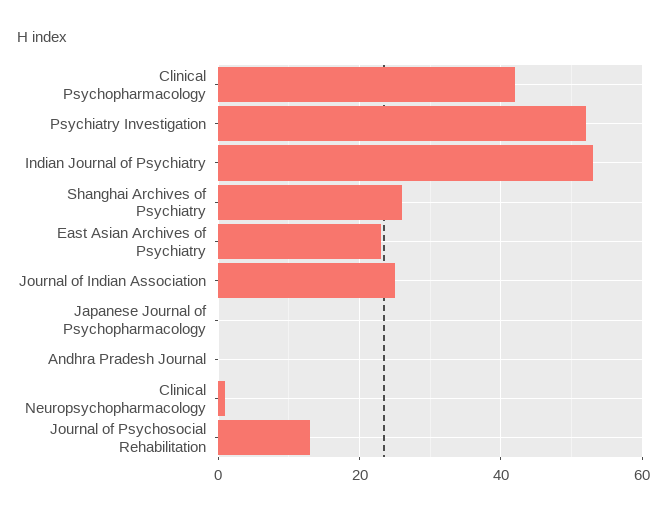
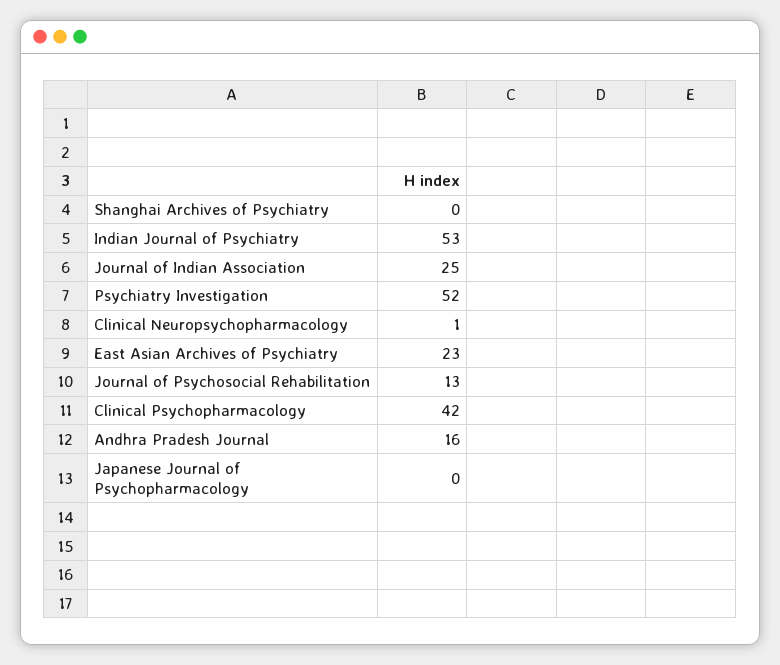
  {
    "Clinical Psychopharmacology": 42,
    "Psychiatry Investigation": 52,
    "Indian Journal of Psychiatry": 53,
-   "Shanghai Archives of Psychiatry": 25,
+   "Shanghai Archives of Psychiatry": 0,
    "East Asian Archives of Psychiatry": 23,
    "Journal of Indian Association": 25,
    "Japanese Journal of Psychopharmacology": 0,
-   "Andhra Pradesh Journal": 0,
+   "Andhra Pradesh Journal": 16,
    "Clinical Neuropsychopharmacology": 1,
    "Journal of Psychosocial Rehabilitation": 13
  }

